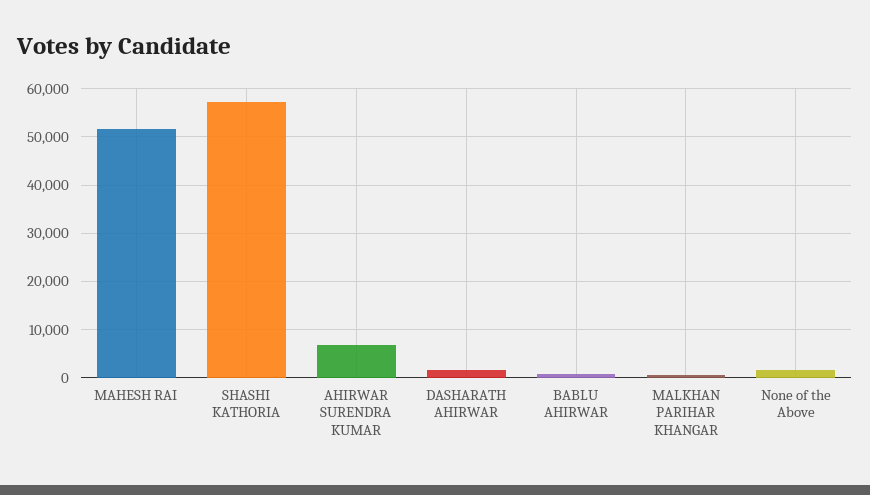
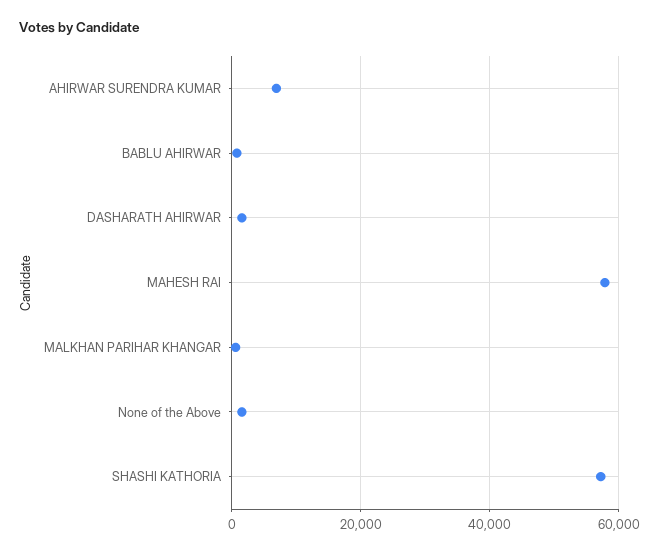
  {
-   "MAHESH RAI": 52000,
+   "MAHESH RAI": 58000,
    "SHASHI KATHORIA": 58000,
    "AHIRWAR SURENDRA KUMAR": 6000,
    "DASHARATH AHIRWAR": 2000,
    "BABLU AHIRWAR": 0,
    "MALKHAN PARIHAR KHANGAR": 0,
    "None of the Above": 2000
  }

